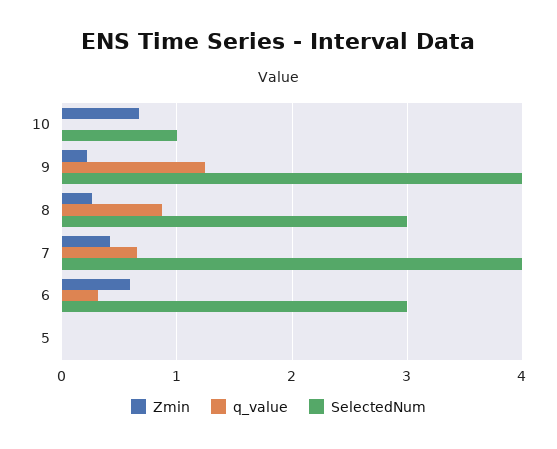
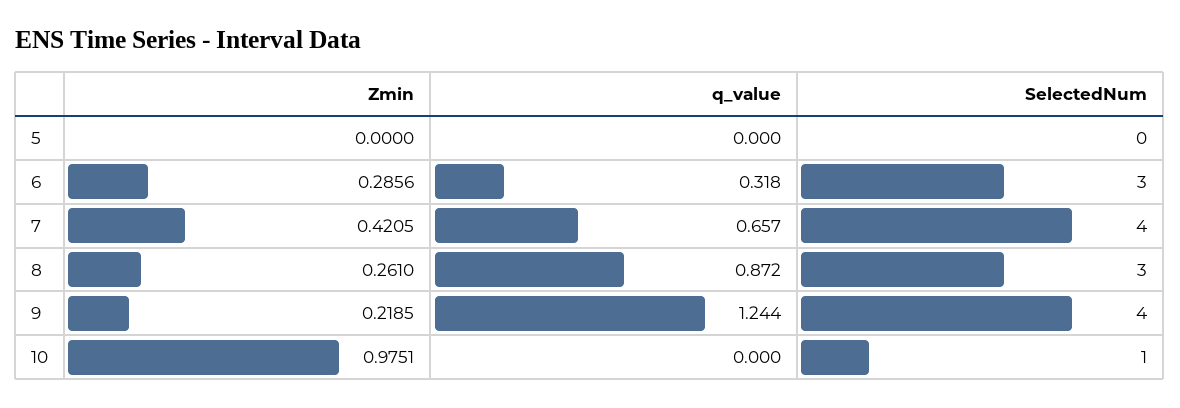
  {
    "Zmin": {
-     "10": 0.7,
+     "10": 0.9751,
      "9": 0.2185,
      "8": 0.261,
      "7": 0.4205,
-     "6": 0.6,
+     "6": 0.2856,
      "5": 0
    },
    "q_value": {
      "10": 0,
      "9": 1.244,
      "8": 0.872,
      "7": 0.657,
      "6": 0.318,
      "5": 0
    },
    "SelectedNum": {
      "10": 1,
      "9": 4,
      "8": 3,
      "7": 4,
      "6": 3,
      "5": 0
    }
  }

